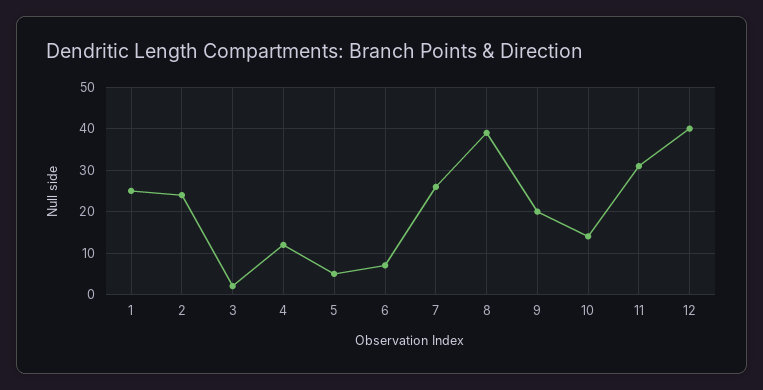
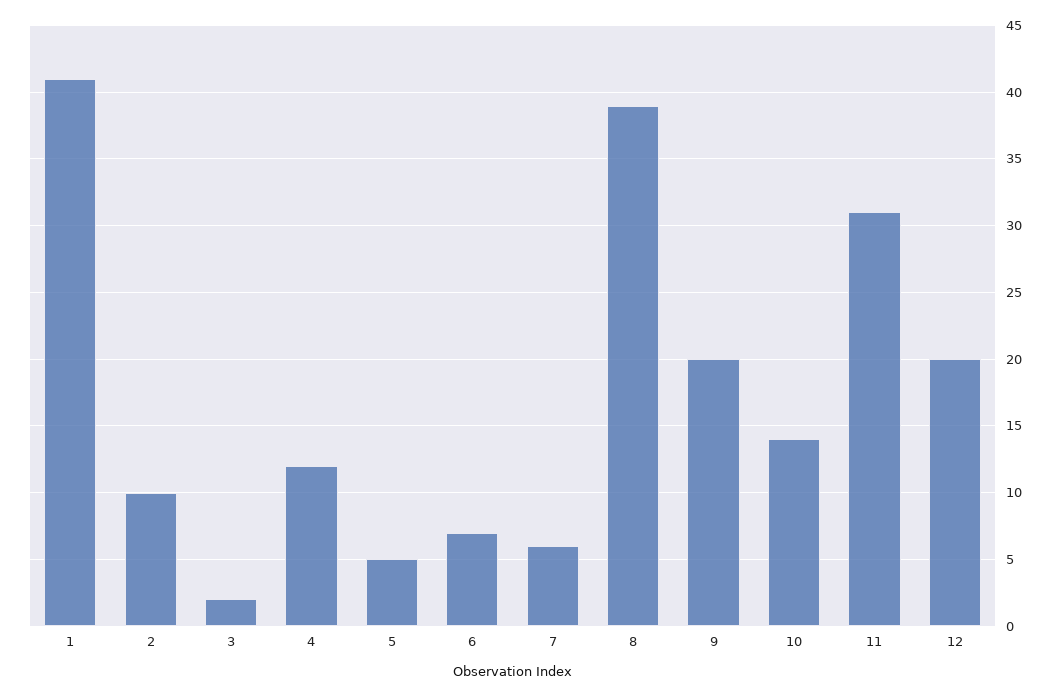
  {
-   "1": 25,
+   "1": 41,
-   "2": 25,
+   "2": 10,
    "3": 2,
    "4": 12,
    "5": 5,
    "6": 7,
-   "7": 25,
+   "7": 6,
    "8": 39,
    "9": 20,
    "10": 14,
    "11": 31,
-   "12": 40
+   "12": 20
  }

